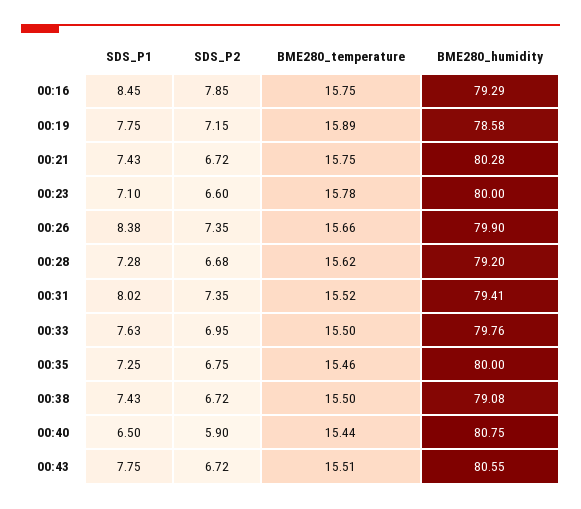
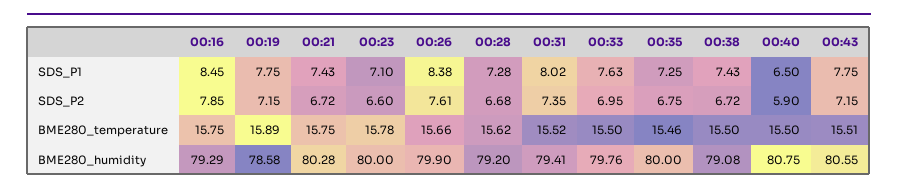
  {
    "SDS_P1": {
      "00:16": 8.45,
      "00:19": 7.75,
      "00:21": 7.43,
      "00:23": 7.1,
      "00:26": 8.38,
      "00:28": 7.28,
      "00:31": 8.02,
      "00:33": 7.63,
      "00:35": 7.25,
      "00:38": 7.43,
      "00:40": 6.5,
      "00:43": 7.75
    },
    "SDS_P2": {
      "00:16": 7.85,
      "00:19": 7.15,
      "00:21": 6.72,
      "00:23": 6.6,
-     "00:26": 7.35,
+     "00:26": 7.61,
      "00:28": 6.68,
      "00:31": 7.35,
      "00:33": 6.95,
      "00:35": 6.75,
      "00:38": 6.72,
      "00:40": 5.9,
-     "00:43": 6.72
+     "00:43": 7.15
    },
    "BME280_temperature": {
      "00:16": 15.75,
      "00:19": 15.89,
      "00:21": 15.75,
      "00:23": 15.78,
      "00:26": 15.66,
      "00:28": 15.62,
      "00:31": 15.52,
      "00:33": 15.5,
      "00:35": 15.46,
      "00:38": 15.5,
-     "00:40": 15.44,
+     "00:40": 15.5,
      "00:43": 15.51
    },
    "BME280_humidity": {
      "00:16": 79.29,
      "00:19": 78.58,
      "00:21": 80.28,
      "00:23": 80,
      "00:26": 79.9,
      "00:28": 79.2,
      "00:31": 79.41,
      "00:33": 79.76,
      "00:35": 80,
      "00:38": 79.08,
      "00:40": 80.75,
      "00:43": 80.55
    }
  }

